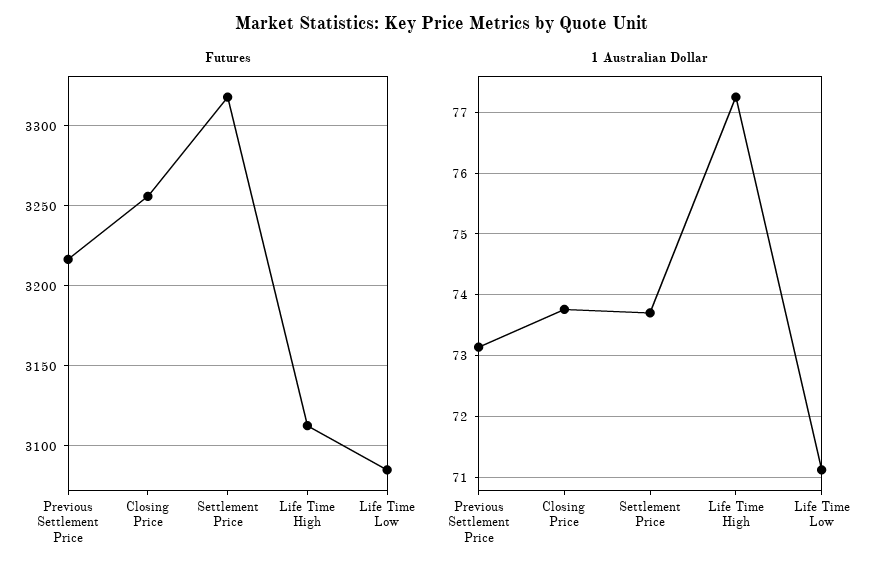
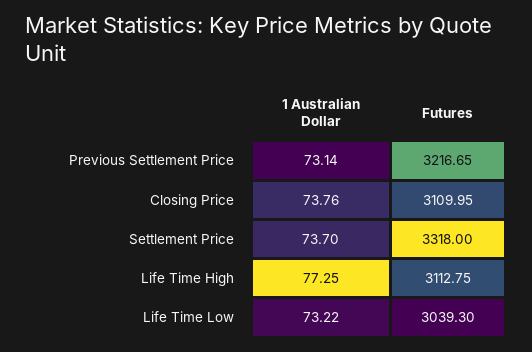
  {
    "Futures": {
      "Previous Settlement Price": 3216.65,
-     "Closing Price": 3255,
+     "Closing Price": 3109.95,
      "Settlement Price": 3318,
      "Life Time High": 3112.75,
-     "Life Time Low": 3085
+     "Life Time Low": 3039.3
    },
    "1 Australian Dollar": {
      "Previous Settlement Price": 73.14,
      "Closing Price": 73.76,
      "Settlement Price": 73.7,
      "Life Time High": 77.25,
-     "Life Time Low": 71.1
+     "Life Time Low": 73.22
    }
  }

